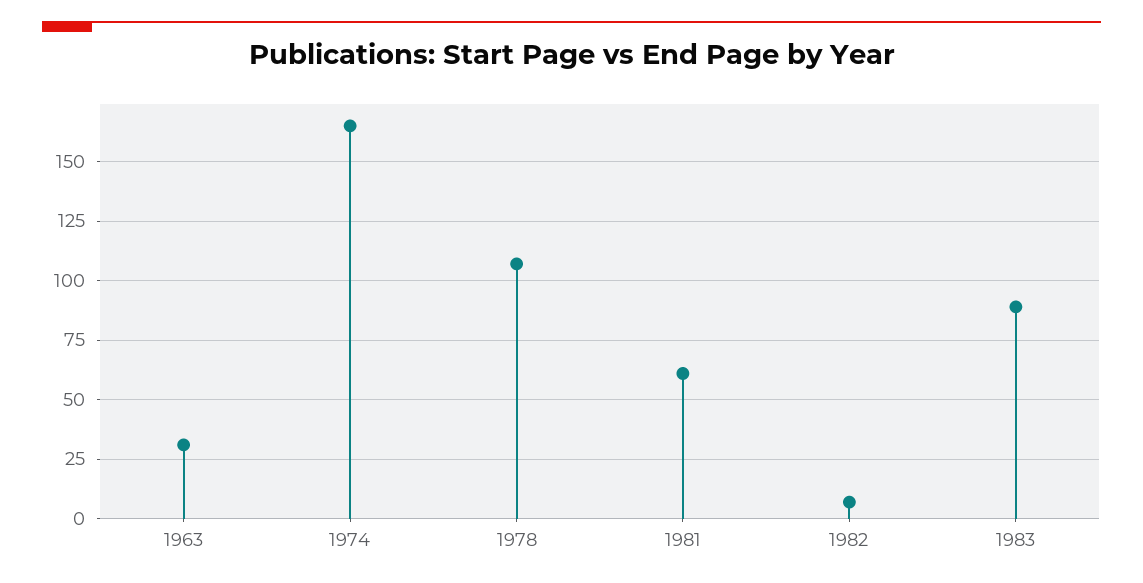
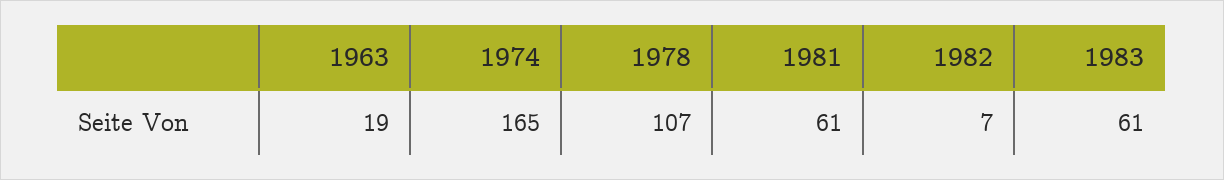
  {
-   "1963": 30,
+   "1963": 19,
    "1974": 165,
    "1978": 107,
    "1981": 61,
    "1982": 7,
-   "1983": 90
+   "1983": 61
  }

